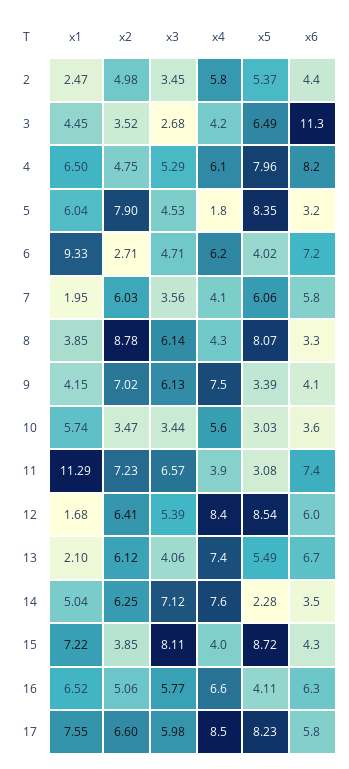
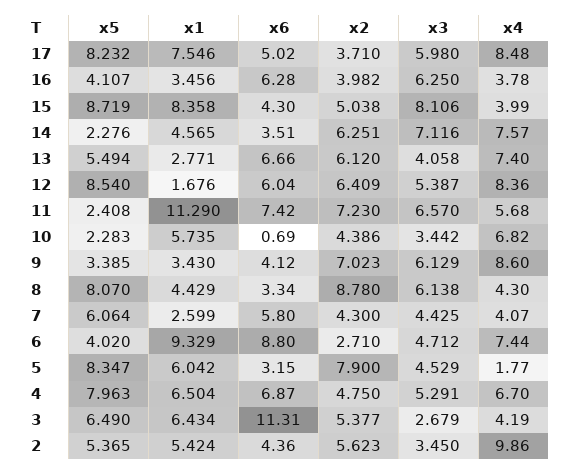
  {
    "x1": {
-     "2": 2.47,
+     "2": 5.424,
-     "3": 4.45,
+     "3": 6.434,
      "4": 6.504,
      "5": 6.042,
      "6": 9.329,
-     "7": 1.95,
+     "7": 2.599,
-     "8": 3.85,
+     "8": 4.429,
-     "9": 4.15,
+     "9": 3.43,
      "10": 5.735,
      "11": 11.29,
      "12": 1.676,
-     "13": 2.1,
+     "13": 2.771,
-     "14": 5.04,
+     "14": 4.565,
-     "15": 7.22,
+     "15": 8.358,
-     "16": 6.52,
+     "16": 3.456,
      "17": 7.546
    },
    "x2": {
-     "2": 4.98,
+     "2": 5.623,
-     "3": 3.52,
+     "3": 5.377,
      "4": 4.75,
      "5": 7.9,
      "6": 2.71,
-     "7": 6.03,
+     "7": 4.3,
      "8": 8.78,
      "9": 7.023,
-     "10": 3.47,
+     "10": 4.386,
      "11": 7.23,
      "12": 6.409,
      "13": 6.12,
      "14": 6.251,
-     "15": 3.85,
+     "15": 5.038,
-     "16": 5.06,
+     "16": 3.982,
-     "17": 6.6
+     "17": 3.71
    },
    "x3": {
      "2": 3.45,
      "3": 2.679,
      "4": 5.291,
      "5": 4.529,
      "6": 4.712,
-     "7": 3.56,
+     "7": 4.425,
      "8": 6.138,
      "9": 6.129,
      "10": 3.442,
      "11": 6.57,
      "12": 5.387,
      "13": 4.058,
      "14": 7.116,
      "15": 8.106,
-     "16": 5.77,
+     "16": 6.25,
      "17": 5.98
    },
    "x4": {
-     "2": 5.8,
+     "2": 9.86,
      "3": 4.19,
-     "4": 6.1,
+     "4": 6.7,
      "5": 1.77,
-     "6": 6.2,
+     "6": 7.44,
      "7": 4.07,
      "8": 4.3,
-     "9": 7.5,
+     "9": 8.6,
-     "10": 5.6,
+     "10": 6.82,
-     "11": 3.9,
+     "11": 5.68,
      "12": 8.36,
      "13": 7.4,
      "14": 7.57,
      "15": 3.99,
-     "16": 6.6,
+     "16": 3.78,
      "17": 8.48
    },
    "x5": {
      "2": 5.365,
      "3": 6.49,
      "4": 7.963,
      "5": 8.347,
      "6": 4.02,
      "7": 6.064,
      "8": 8.07,
      "9": 3.385,
-     "10": 3.03,
+     "10": 2.283,
-     "11": 3.08,
+     "11": 2.408,
      "12": 8.54,
      "13": 5.494,
      "14": 2.276,
      "15": 8.719,
      "16": 4.107,
      "17": 8.232
    },
    "x6": {
      "2": 4.36,
      "3": 11.31,
-     "4": 8.2,
+     "4": 6.87,
      "5": 3.15,
-     "6": 7.2,
+     "6": 8.8,
      "7": 5.8,
      "8": 3.34,
      "9": 4.12,
-     "10": 3.6,
+     "10": 0.69,
      "11": 7.42,
      "12": 6.04,
      "13": 6.66,
      "14": 3.51,
      "15": 4.3,
      "16": 6.28,
-     "17": 5.8
+     "17": 5.02
    }
  }

